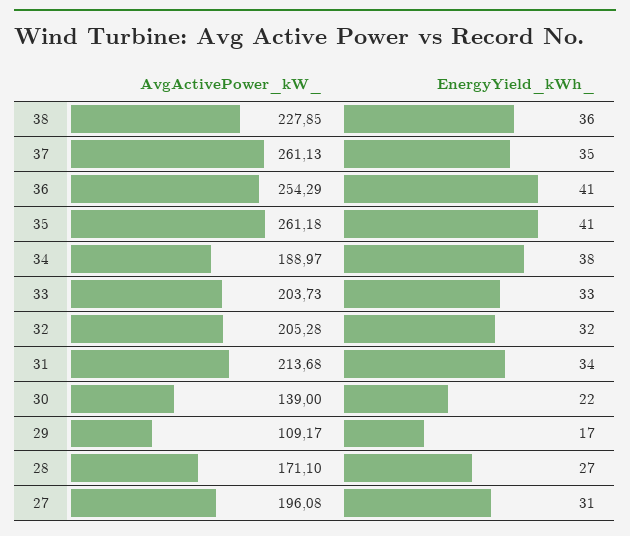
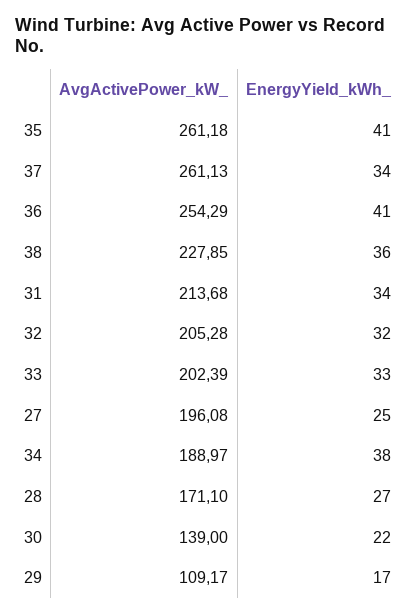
  {
    "AvgActivePower_kW_": {
      "38": 227.85,
      "37": 261.13,
      "36": 254.29,
      "35": 261.18,
      "34": 188.97,
-     "33": 203.73,
+     "33": 202.39,
      "32": 205.28,
      "31": 213.68,
      "30": 139,
      "29": 109.17,
      "28": 171.1,
      "27": 196.08
    },
    "EnergyYield_kWh_": {
      "38": 36,
-     "37": 35,
+     "37": 34,
      "36": 41,
      "35": 41,
      "34": 38,
      "33": 33,
      "32": 32,
      "31": 34,
      "30": 22,
      "29": 17,
      "28": 27,
-     "27": 31
+     "27": 25
    }
  }

